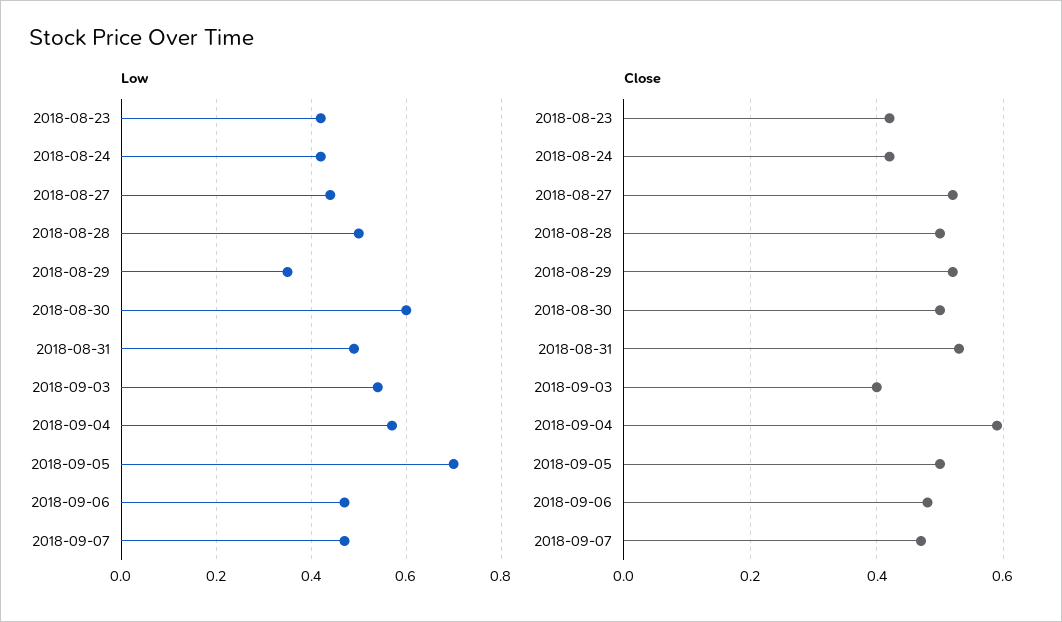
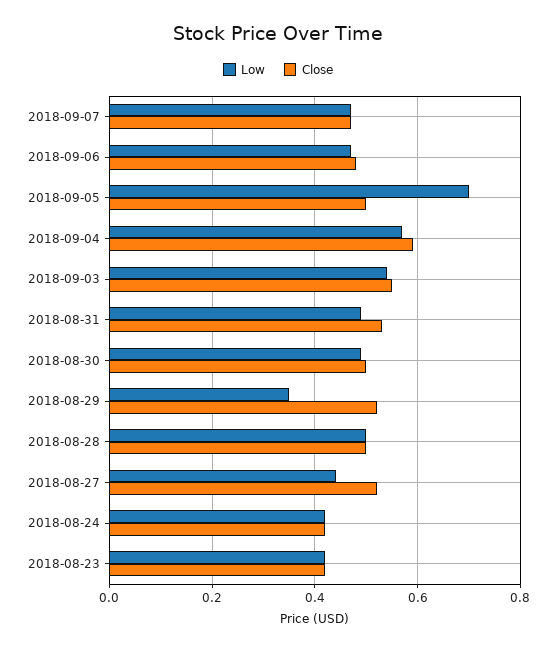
  {
    "Low": {
      "2018-08-23": 0.4,
      "2018-08-24": 0.4,
      "2018-08-27": 0.45,
      "2018-08-28": 0.5,
      "2018-08-29": 0.35,
-     "2018-08-30": 0.6,
+     "2018-08-30": 0.5,
      "2018-08-31": 0.5,
      "2018-09-03": 0.55,
      "2018-09-04": 0.55,
      "2018-09-05": 0.7,
      "2018-09-06": 0.45,
      "2018-09-07": 0.45
    },
    "Close": {
      "2018-08-23": 0.4,
      "2018-08-24": 0.4,
      "2018-08-27": 0.5,
      "2018-08-28": 0.5,
      "2018-08-29": 0.5,
      "2018-08-30": 0.5,
      "2018-08-31": 0.55,
-     "2018-09-03": 0.4,
+     "2018-09-03": 0.55,
      "2018-09-04": 0.6,
      "2018-09-05": 0.5,
      "2018-09-06": 0.5,
      "2018-09-07": 0.45
    }
  }

